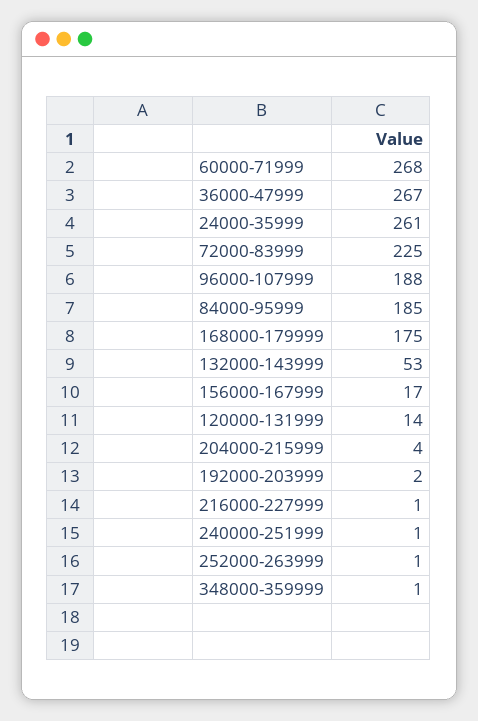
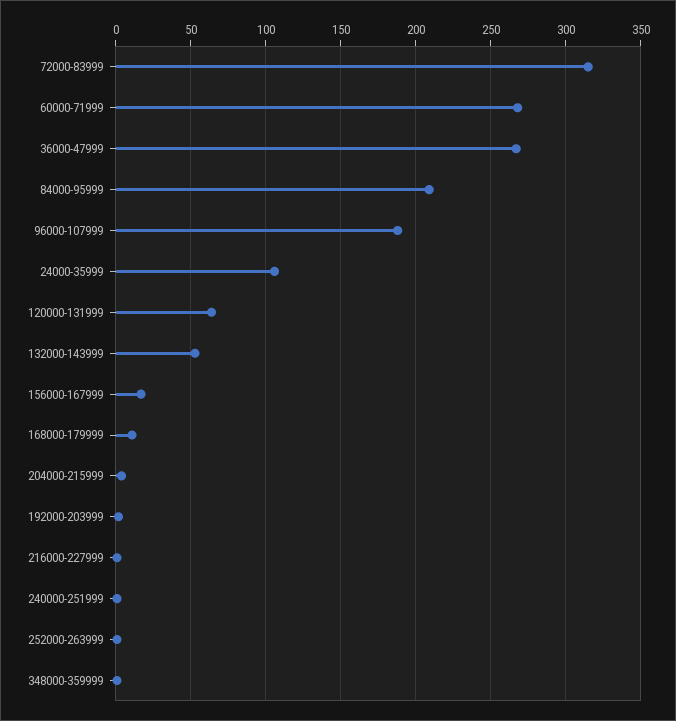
  {
    "60000-71999": 268,
    "36000-47999": 267,
-   "24000-35999": 261,
+   "24000-35999": 105,
-   "72000-83999": 225,
+   "72000-83999": 315,
    "96000-107999": 188,
-   "84000-95999": 185,
+   "84000-95999": 210,
-   "168000-179999": 175,
+   "168000-179999": 10,
    "132000-143999": 53,
    "156000-167999": 17,
-   "120000-131999": 14,
+   "120000-131999": 65,
    "204000-215999": 4,
    "192000-203999": 2,
    "216000-227999": 1,
    "240000-251999": 1,
    "252000-263999": 1,
    "348000-359999": 1
  }

